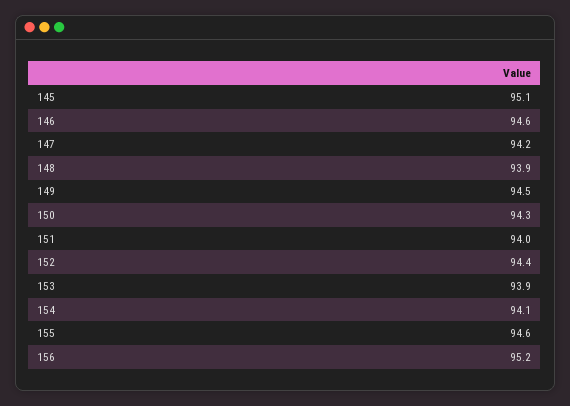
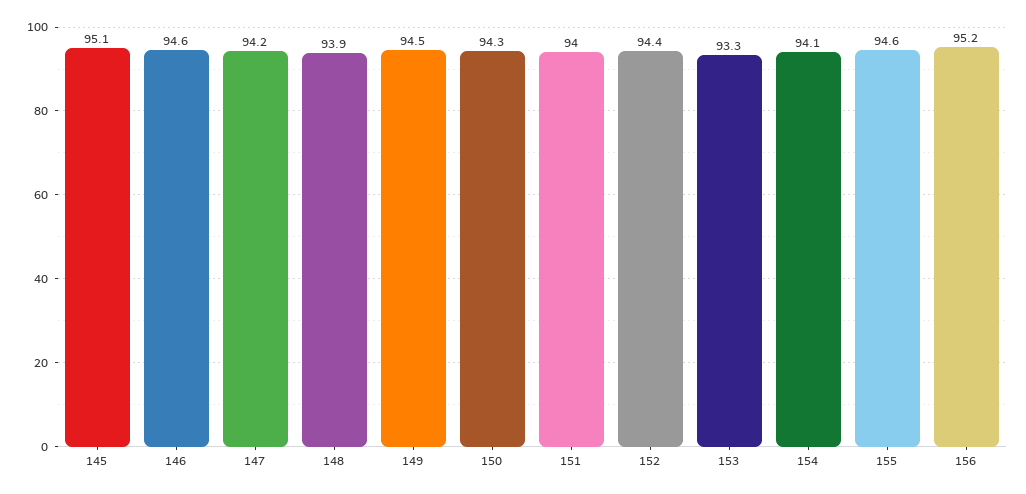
  {
    "145": 95.1,
    "146": 94.6,
    "147": 94.2,
    "148": 93.9,
    "149": 94.5,
    "150": 94.3,
    "151": 94,
    "152": 94.4,
-   "153": 93.9,
+   "153": 93.3,
    "154": 94.1,
    "155": 94.6,
    "156": 95.2
  }

